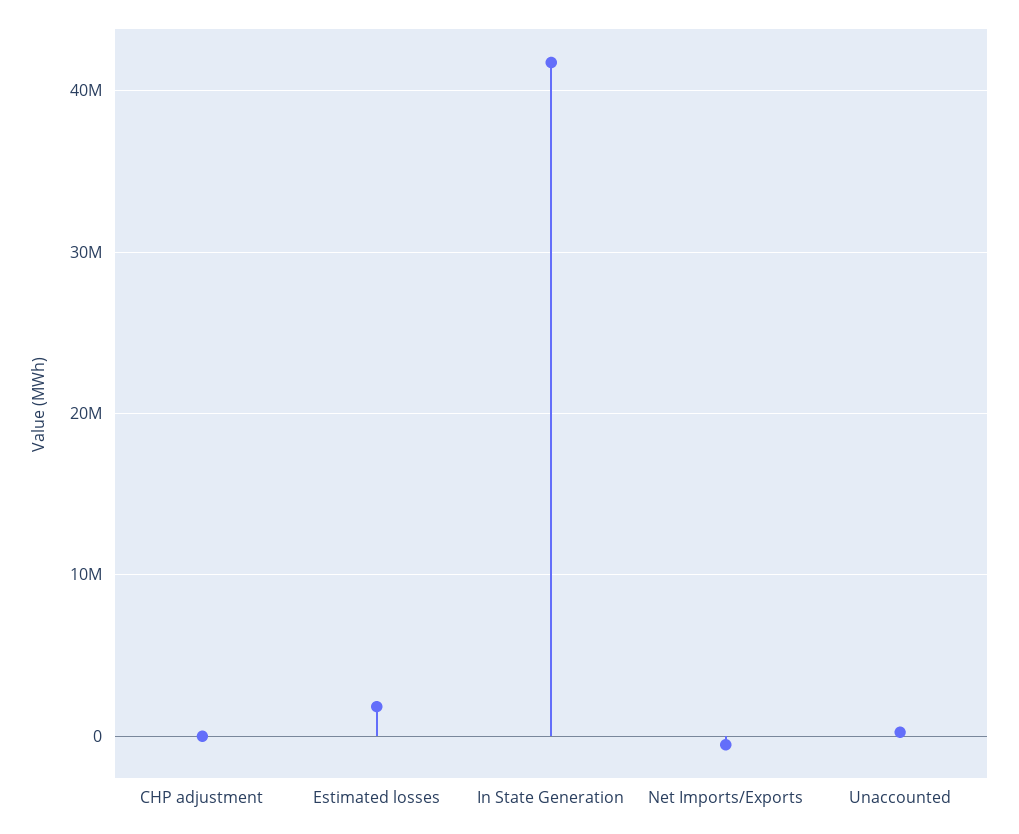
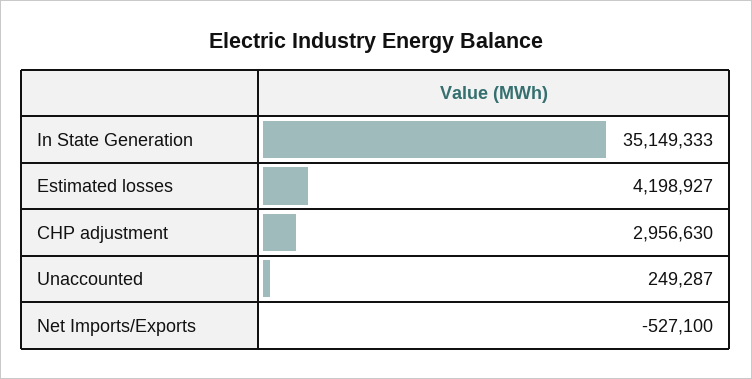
  {
-   "CHP adjustment": 0,
+   "CHP adjustment": 2956630,
-   "Estimated losses": 2000000,
+   "Estimated losses": 4198927,
-   "In State Generation": 42000000,
+   "In State Generation": 35149333,
    "Net Imports/Exports": -527100,
    "Unaccounted": 249287
  }

